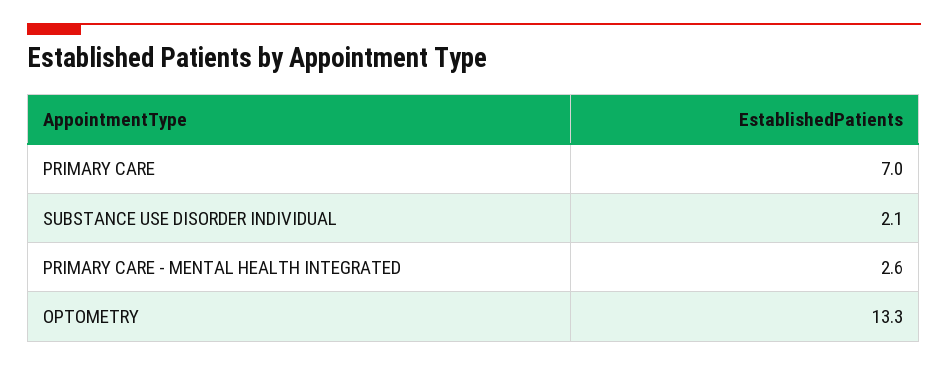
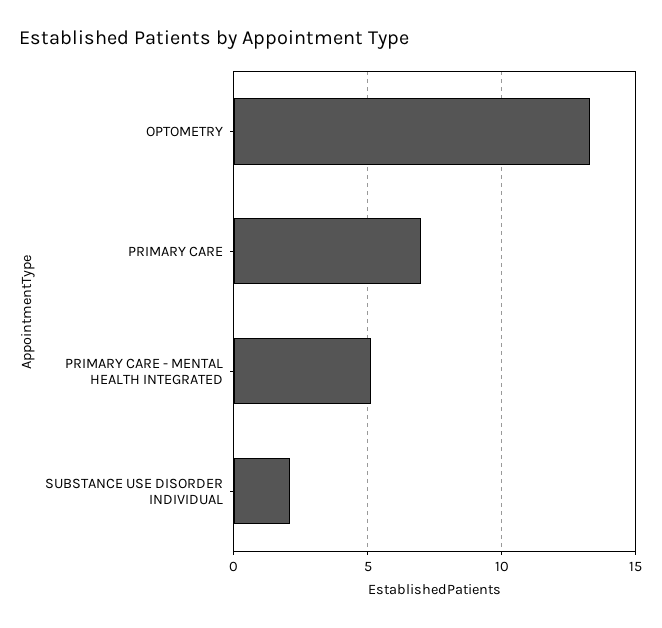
  {
    "PRIMARY CARE": 7,
    "SUBSTANCE USE DISORDER INDIVIDUAL": 2.1,
-   "PRIMARY CARE - MENTAL HEALTH INTEGRATED": 2.6,
+   "PRIMARY CARE - MENTAL HEALTH INTEGRATED": 5,
    "OPTOMETRY": 13.3
  }

